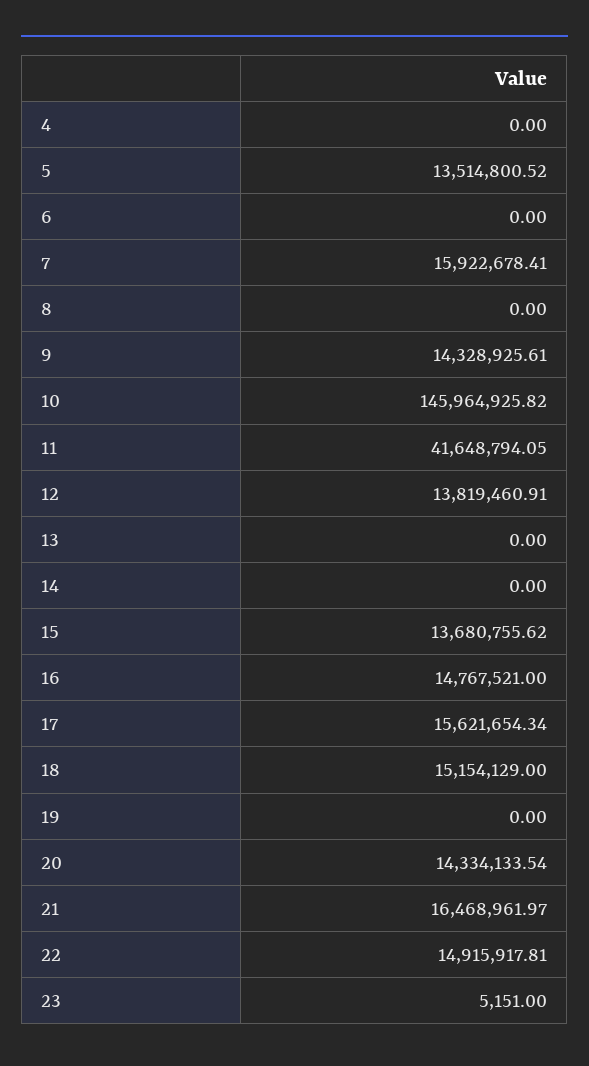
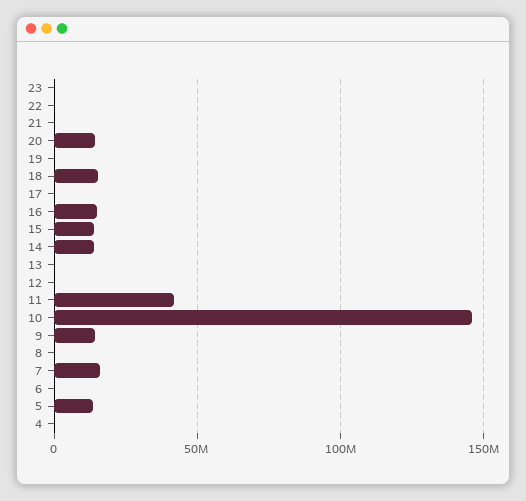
  {
    "4": 0,
    "5": 13514800.52,
    "6": 0,
    "7": 15922678.41,
    "8": 0,
    "9": 14328925.61,
    "10": 145964925.82,
    "11": 41648794.05,
-   "12": 13819460.91,
+   "12": 0,
    "13": 0,
-   "14": 0,
+   "14": 15000000,
    "15": 13680755.62,
    "16": 14767521,
-   "17": 15621654.34,
+   "17": 0,
    "18": 15154129,
    "19": 0,
    "20": 14334133.54,
-   "21": 16468961.97,
+   "21": 0,
-   "22": 14915917.81,
+   "22": 0,
    "23": 5151
  }

